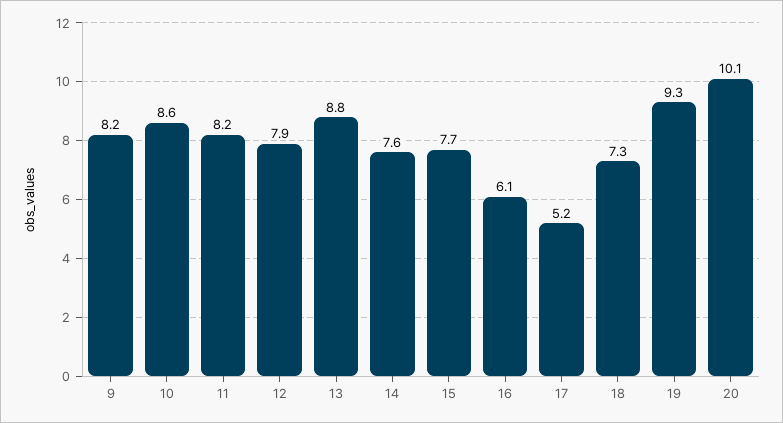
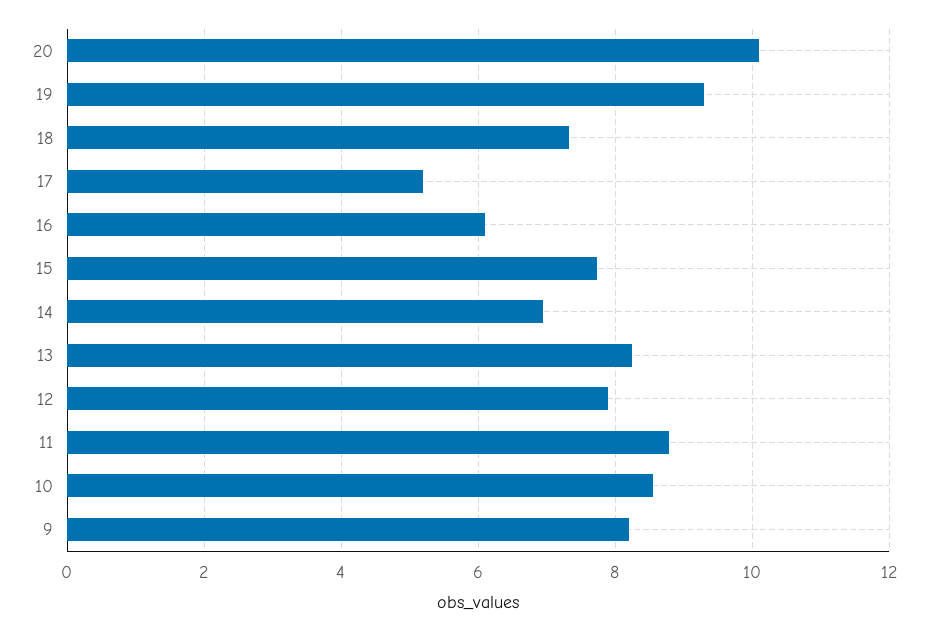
  {
    "9": 8.2,
    "10": 8.6,
-   "11": 8.2,
+   "11": 8.8,
    "12": 7.9,
-   "13": 8.8,
+   "13": 8.2,
-   "14": 7.6,
+   "14": 7,
    "15": 7.7,
    "16": 6.1,
    "17": 5.2,
    "18": 7.3,
    "19": 9.3,
    "20": 10.1
  }

